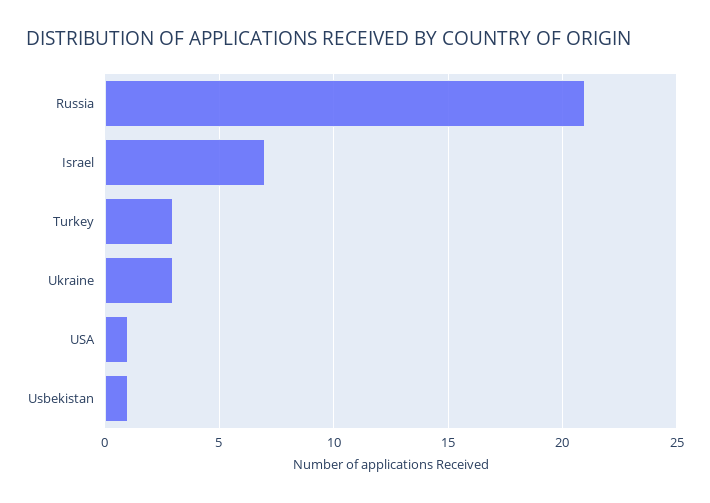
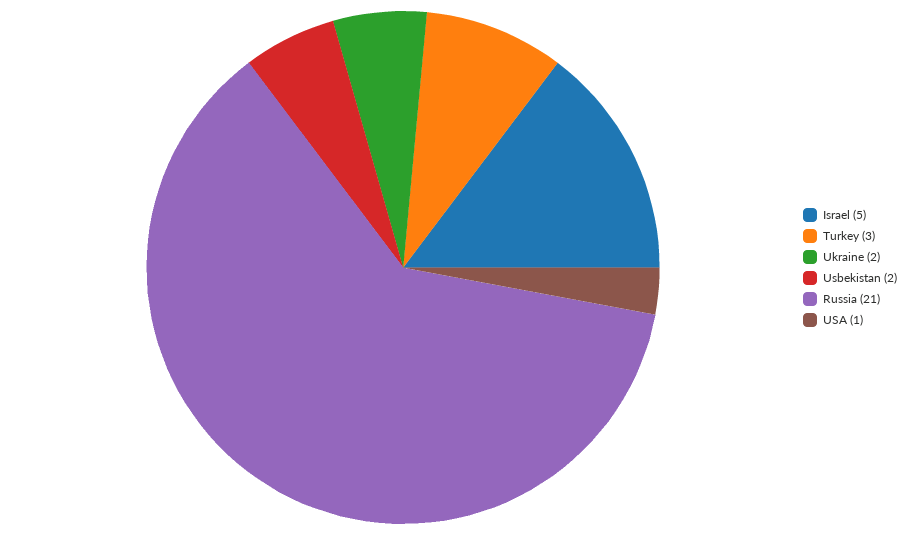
  {
    "Russia": 21,
-   "Israel": 7,
+   "Israel": 5,
    "Turkey": 3,
-   "Ukraine": 3,
+   "Ukraine": 2,
    "USA": 1,
-   "Usbekistan": 1
+   "Usbekistan": 2
  }

